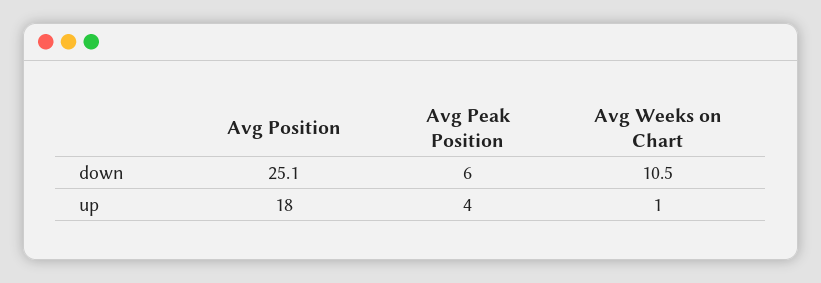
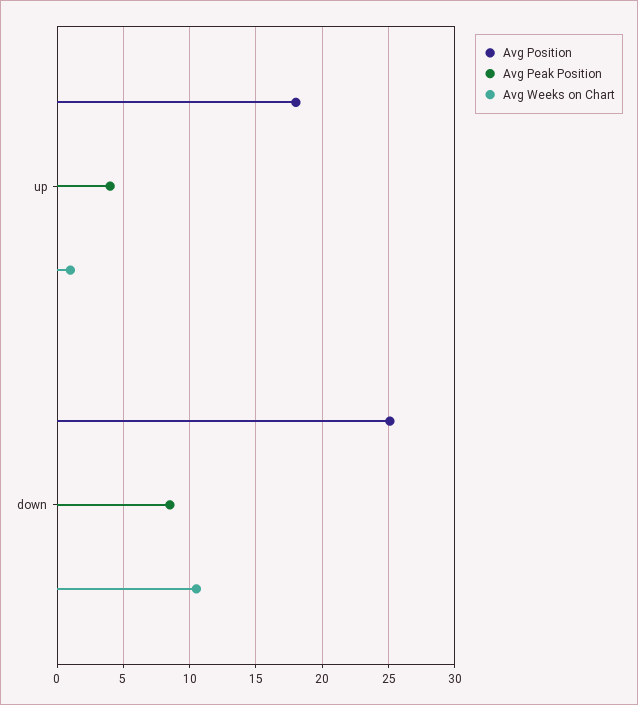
  {
    "Avg Position": {
      "down": 25.1,
      "up": 18
    },
    "Avg Peak Position": {
-     "down": 6,
+     "down": 8.5,
      "up": 4
    },
    "Avg Weeks on Chart": {
      "down": 10.5,
      "up": 1
    }
  }

